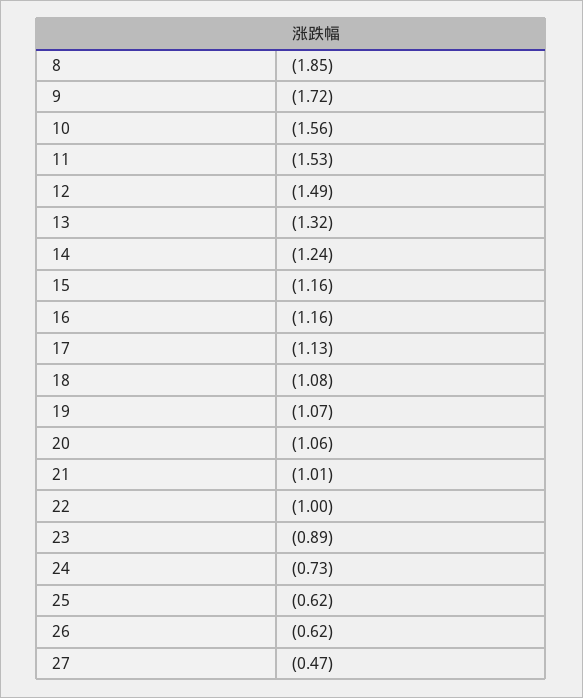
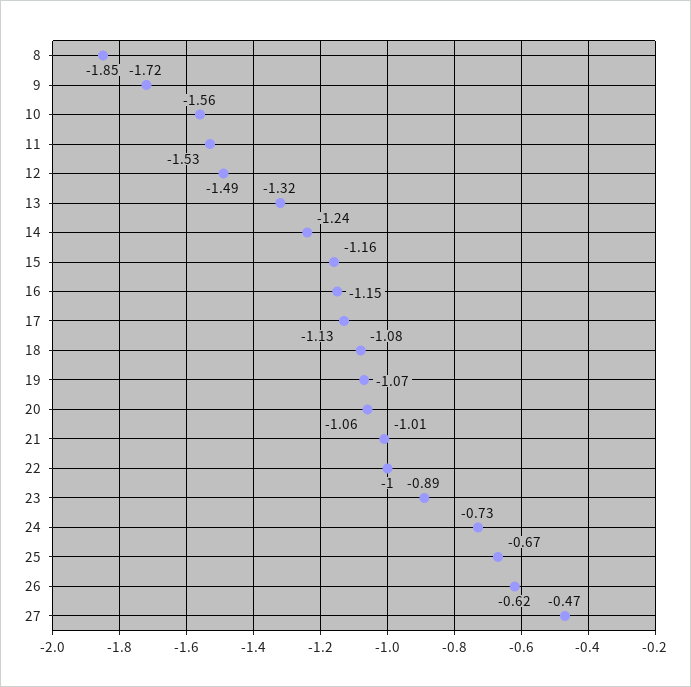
  {
    "8": -1.85,
    "9": -1.72,
    "10": -1.56,
    "11": -1.53,
    "12": -1.49,
    "13": -1.32,
    "14": -1.24,
    "15": -1.16,
-   "16": -1.16,
+   "16": -1.15,
    "17": -1.13,
    "18": -1.08,
    "19": -1.07,
    "20": -1.06,
    "21": -1.01,
    "22": -1,
    "23": -0.89,
    "24": -0.73,
-   "25": -0.62,
+   "25": -0.67,
    "26": -0.62,
    "27": -0.47
  }

